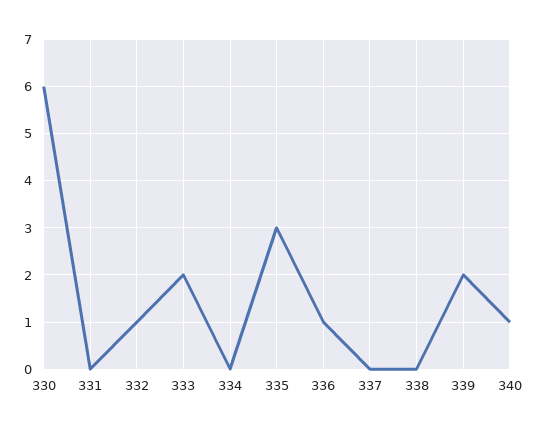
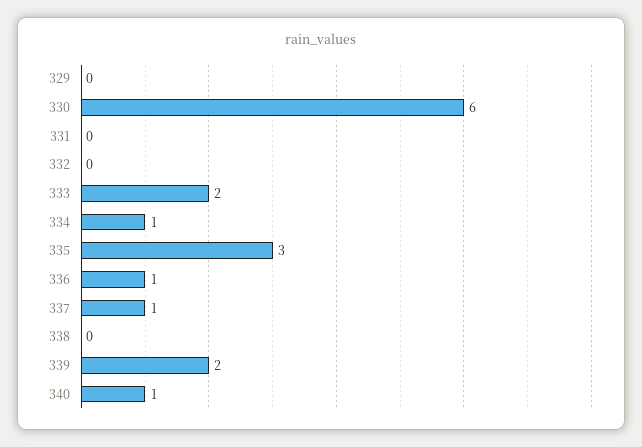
  {
    "330": 6,
    "331": 0,
-   "332": 1,
+   "332": 0,
    "333": 2,
-   "334": 0,
+   "334": 1,
    "335": 3,
    "336": 1,
-   "337": 0,
+   "337": 1,
    "338": 0,
    "339": 2,
-   "340": 1
+   "340": 1,
+   "329": 0
  }

